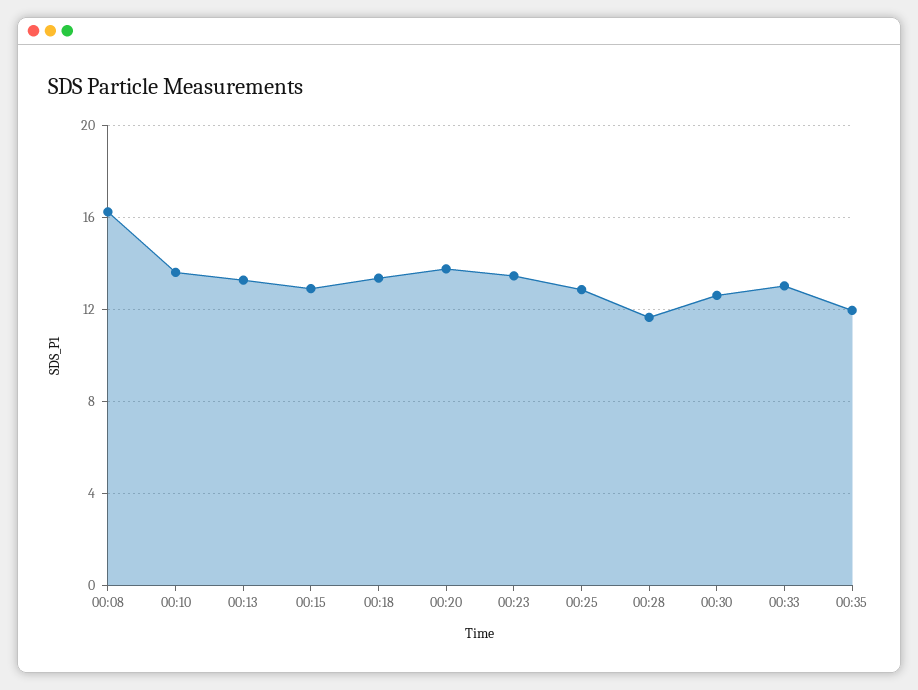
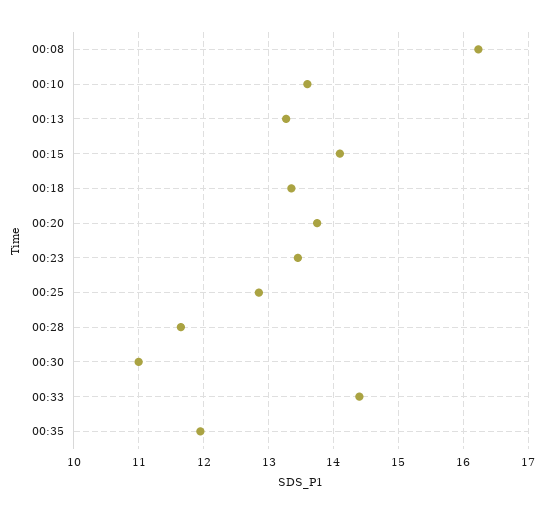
  {
    "00:08": 16.2,
    "00:10": 13.6,
    "00:13": 13.3,
-   "00:15": 13,
+   "00:15": 14.1,
    "00:18": 13.4,
    "00:20": 13.8,
    "00:23": 13.5,
    "00:25": 12.9,
    "00:28": 11.7,
-   "00:30": 12.5,
+   "00:30": 11,
-   "00:33": 13,
+   "00:33": 14.4,
    "00:35": 12
  }

